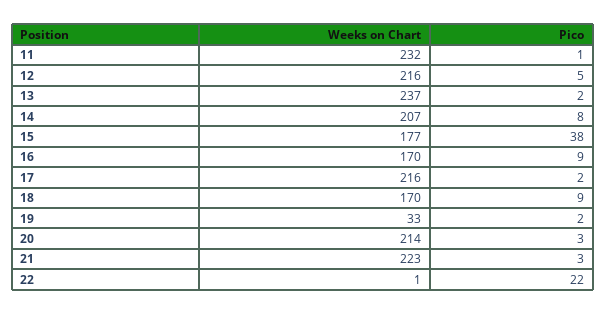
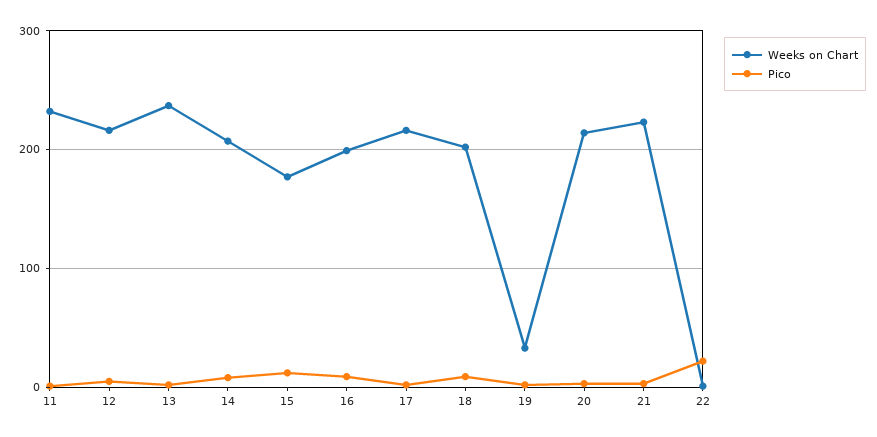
  {
    "Weeks on Chart": {
      "11": 232,
      "12": 216,
      "13": 237,
      "14": 207,
      "15": 177,
-     "16": 170,
+     "16": 200,
      "17": 216,
-     "18": 170,
+     "18": 200,
      "19": 33,
      "20": 214,
      "21": 223,
      "22": 1
    },
    "Pico": {
      "11": 1,
      "12": 5,
      "13": 2,
      "14": 8,
-     "15": 38,
+     "15": 10,
      "16": 9,
      "17": 2,
      "18": 9,
      "19": 2,
      "20": 3,
      "21": 3,
      "22": 22
    }
  }

